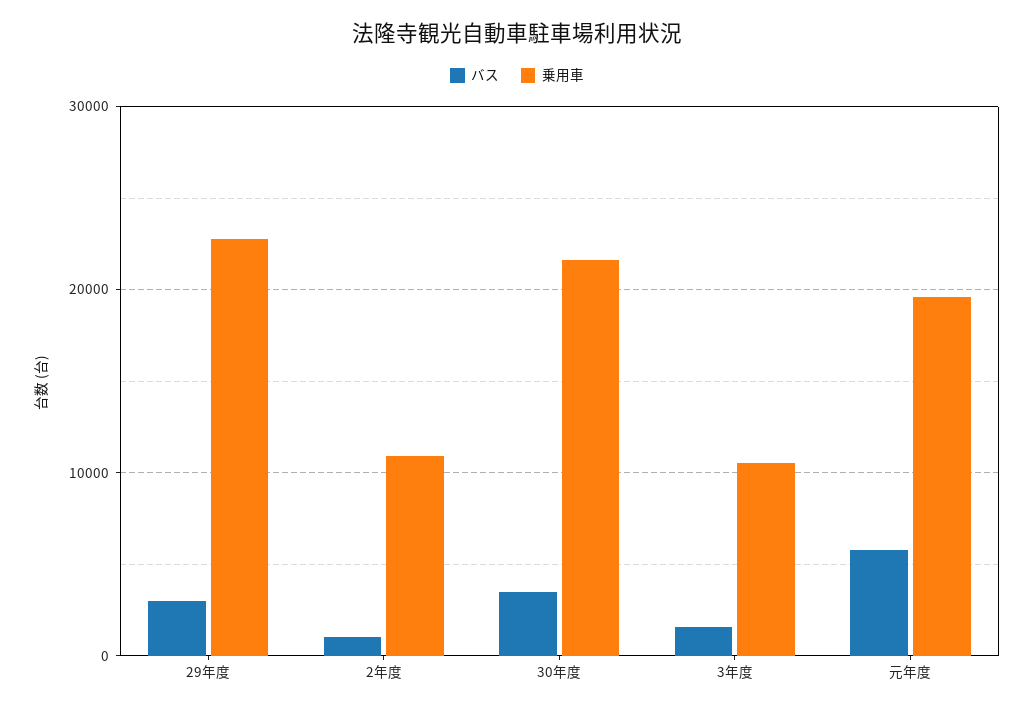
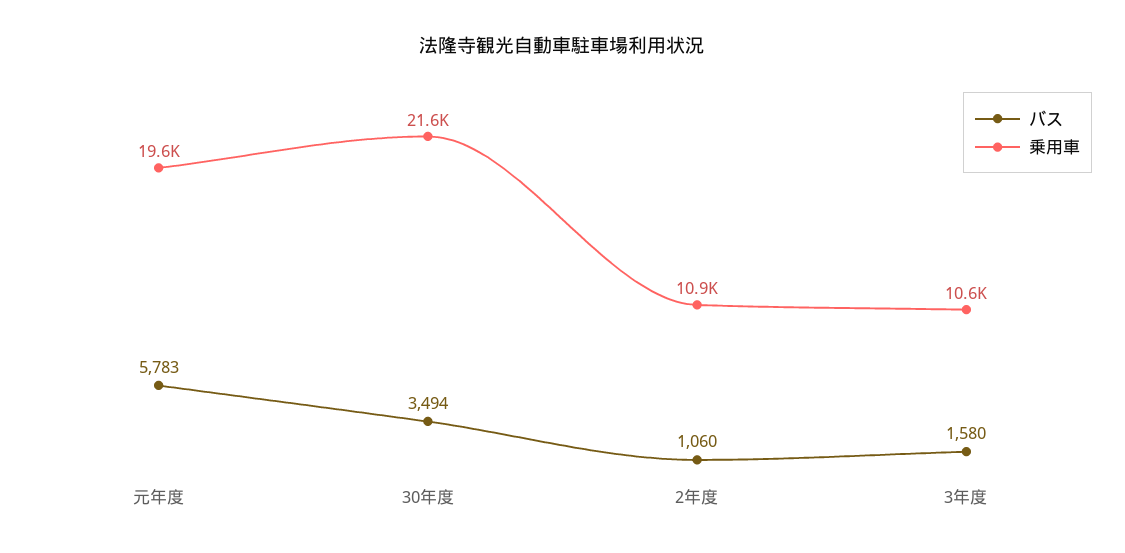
  {
    "バス": {
-     "29年度": 3000,
      "2年度": 1060,
      "30年度": 3494,
      "3年度": 1580,
      "元年度": 5783
    },
    "乗用車": {
-     "29年度": 23000,
      "2年度": 10900,
      "30年度": 21600,
      "3年度": 10600,
      "元年度": 19600
    }
  }

